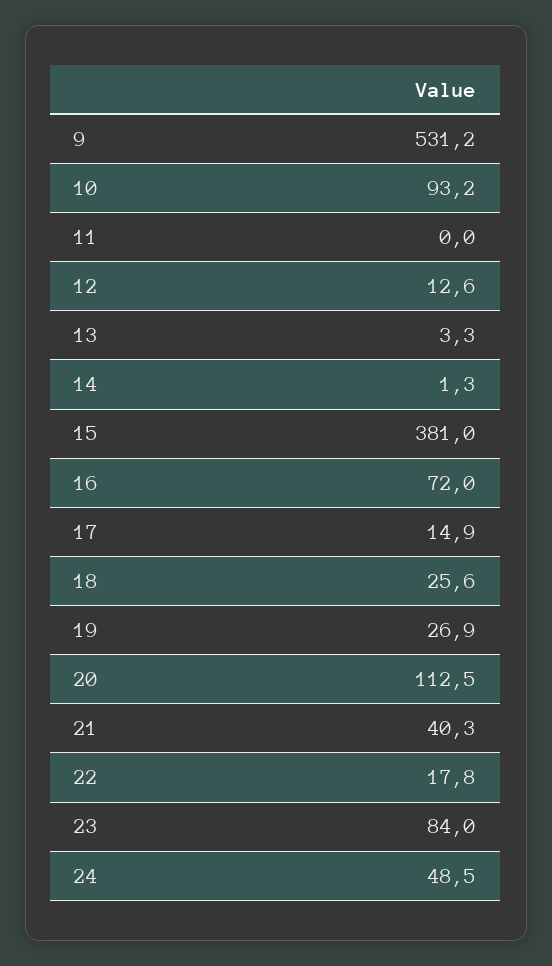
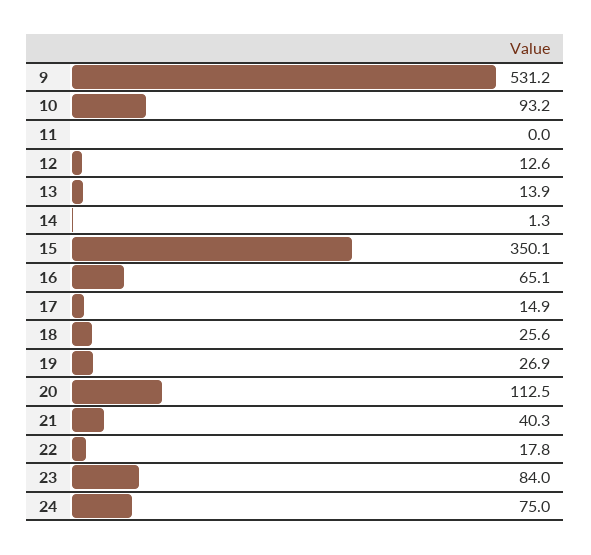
  {
    "9": 531.2,
    "10": 93.2,
    "11": 0,
    "12": 12.6,
-   "13": 3.3,
+   "13": 13.9,
    "14": 1.3,
-   "15": 381,
+   "15": 350.1,
-   "16": 72,
+   "16": 65.1,
    "17": 14.9,
    "18": 25.6,
    "19": 26.9,
    "20": 112.5,
    "21": 40.3,
    "22": 17.8,
    "23": 84,
-   "24": 48.5
+   "24": 75
  }

